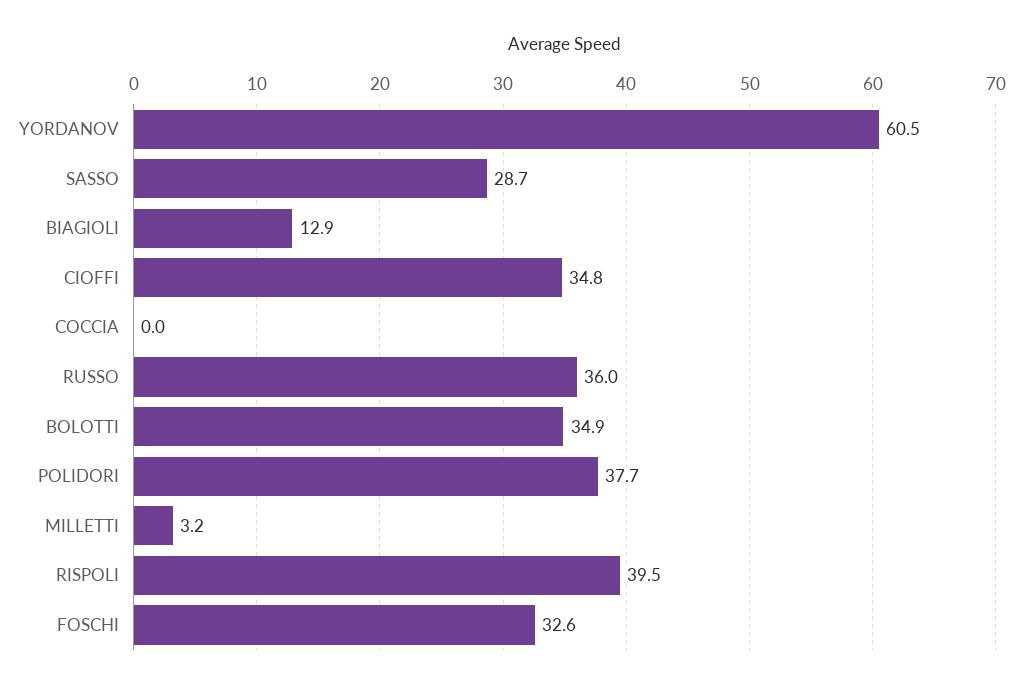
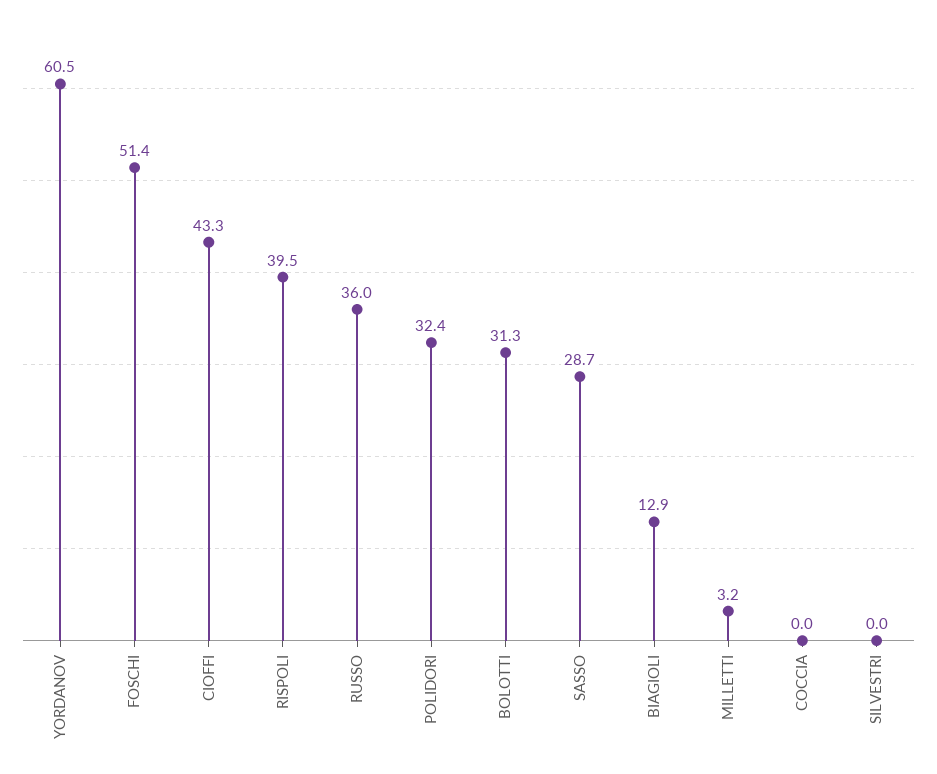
  {
    "YORDANOV": 60.5,
    "SASSO": 28.7,
    "BIAGIOLI": 12.9,
-   "CIOFFI": 34.8,
+   "CIOFFI": 43.3,
    "COCCIA": 0,
    "RUSSO": 36,
-   "BOLOTTI": 34.9,
+   "BOLOTTI": 31.3,
-   "POLIDORI": 37.7,
+   "POLIDORI": 32.4,
    "MILLETTI": 3.2,
    "RISPOLI": 39.5,
-   "FOSCHI": 32.6
+   "FOSCHI": 51.4,
+   "SILVESTRI": 0
  }

